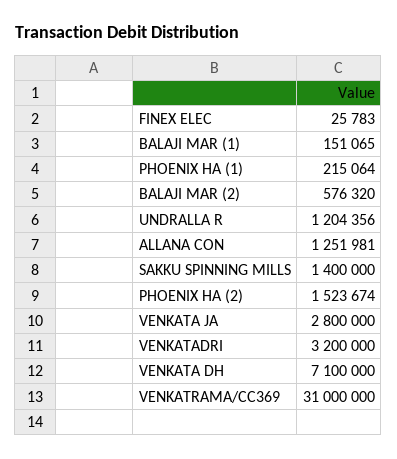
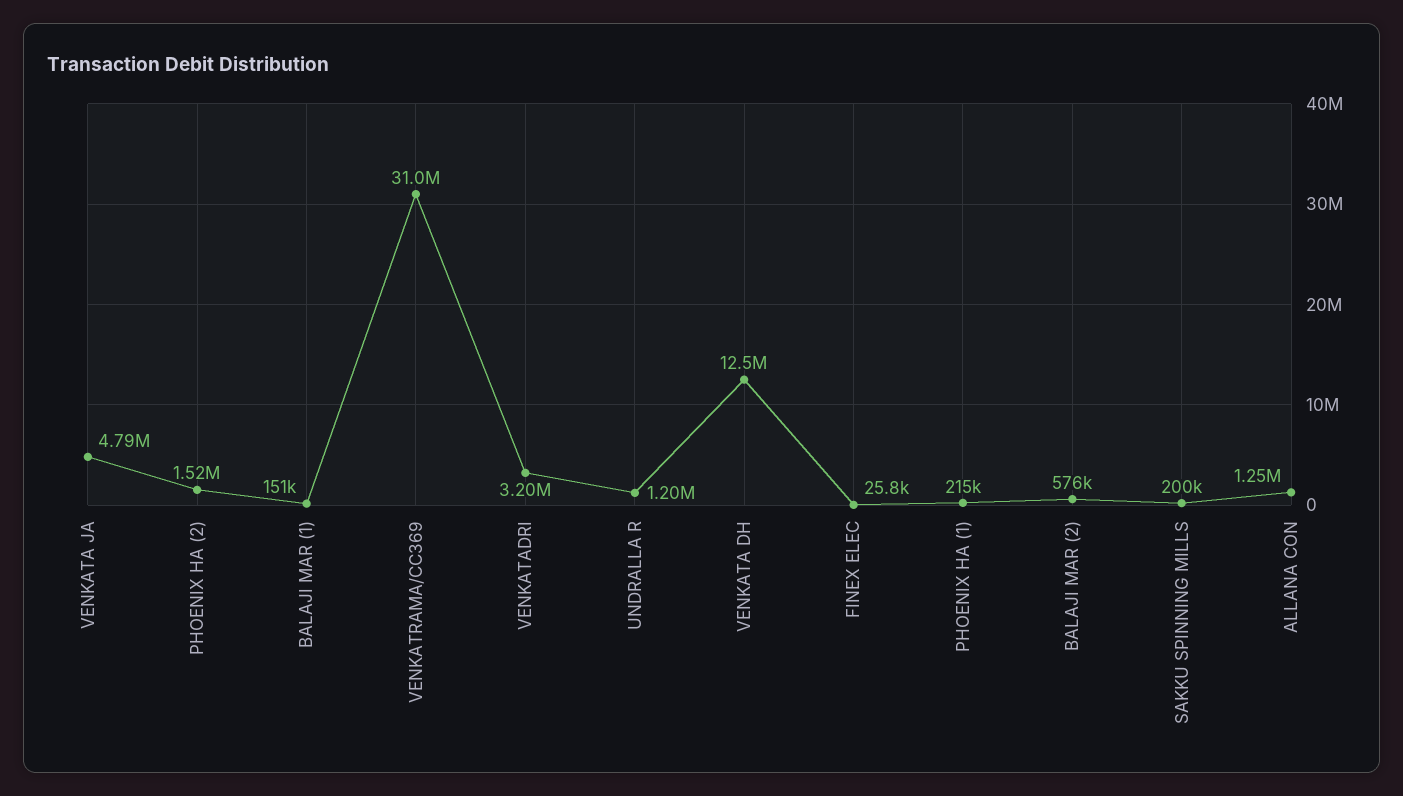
  {
    "FINEX ELEC": 25783,
    "BALAJI MAR (1)": 151065,
    "PHOENIX HA (1)": 215064,
    "BALAJI MAR (2)": 576320,
    "UNDRALLA R": 1204356,
    "ALLANA CON": 1251981,
-   "SAKKU SPINNING MILLS": 1400000,
+   "SAKKU SPINNING MILLS": 200000,
    "PHOENIX HA (2)": 1523674,
-   "VENKATA JA": 2800000,
+   "VENKATA JA": 4790000,
    "VENKATADRI": 3200000,
-   "VENKATA DH": 7100000,
+   "VENKATA DH": 12500000,
    "VENKATRAMA/CC369": 31000000
  }

